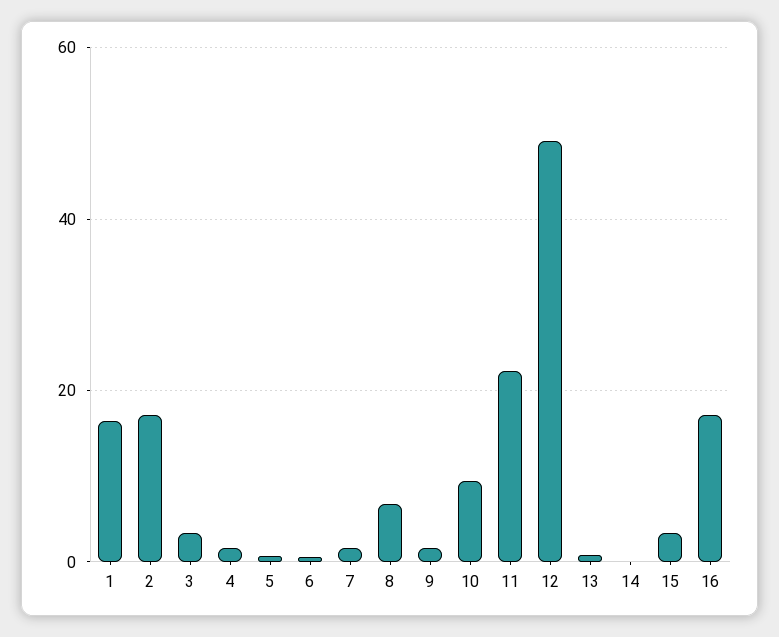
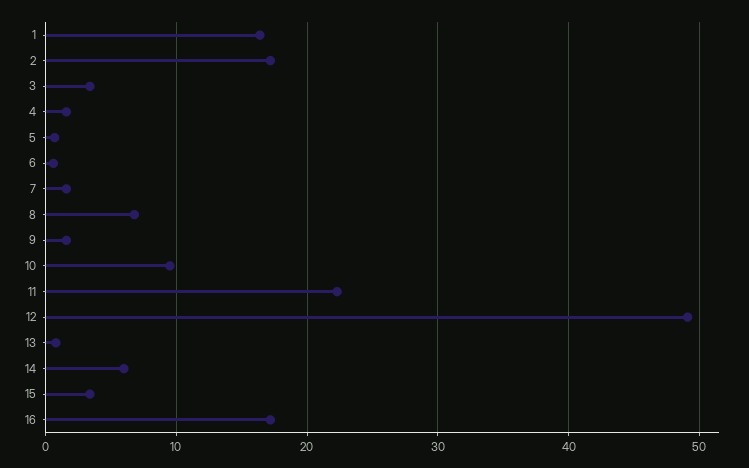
  {
    "1": 16,
    "2": 17,
    "3": 3,
    "4": 2,
    "5": 1,
    "6": 1,
    "7": 2,
    "8": 7,
    "9": 2,
    "10": 10,
    "11": 22,
    "12": 49,
    "13": 1,
-   "14": 0,
+   "14": 6,
    "15": 3,
    "16": 17
  }

